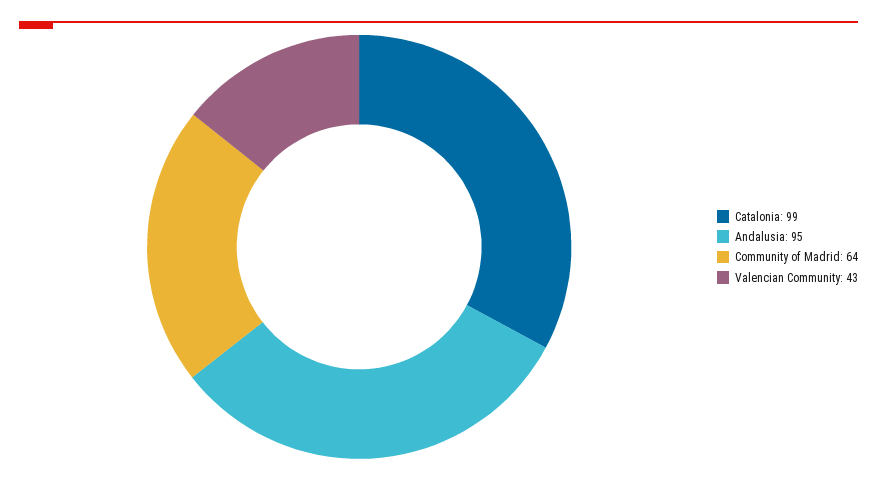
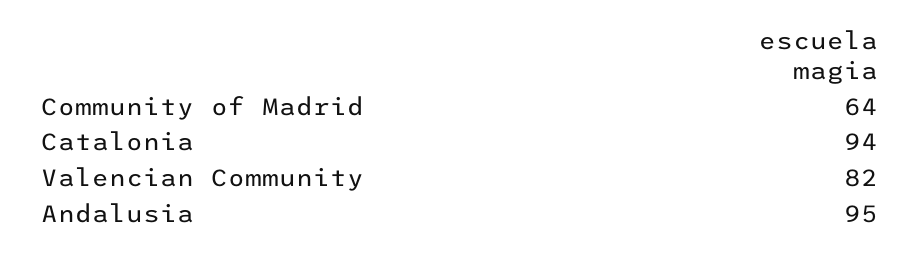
  {
-   "Catalonia": 99,
+   "Catalonia": 94,
    "Andalusia": 95,
    "Community of Madrid": 64,
-   "Valencian Community": 43
+   "Valencian Community": 82
  }

